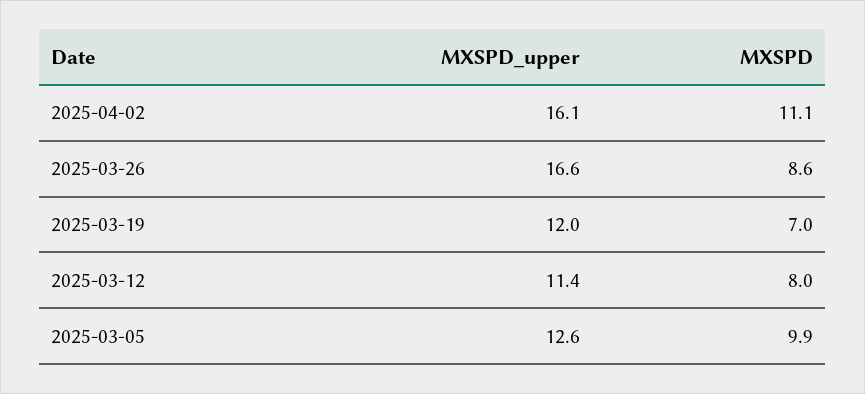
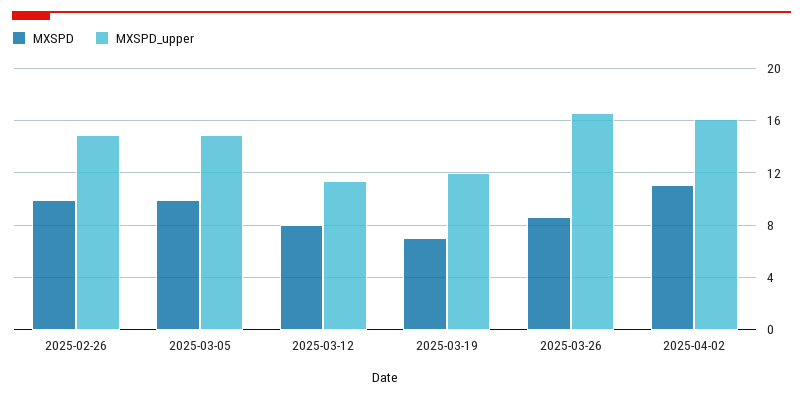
  {
    "MXSPD_upper": {
      "2025-04-02": 16.1,
      "2025-03-26": 16.6,
      "2025-03-19": 12,
      "2025-03-12": 11.4,
-     "2025-03-05": 12.6
+     "2025-03-05": 15,
+     "2025-02-26": 15
    },
    "MXSPD": {
      "2025-04-02": 11.1,
      "2025-03-26": 8.6,
      "2025-03-19": 7,
      "2025-03-12": 8,
-     "2025-03-05": 9.9
+     "2025-03-05": 9.9,
+     "2025-02-26": 10
    }
  }

